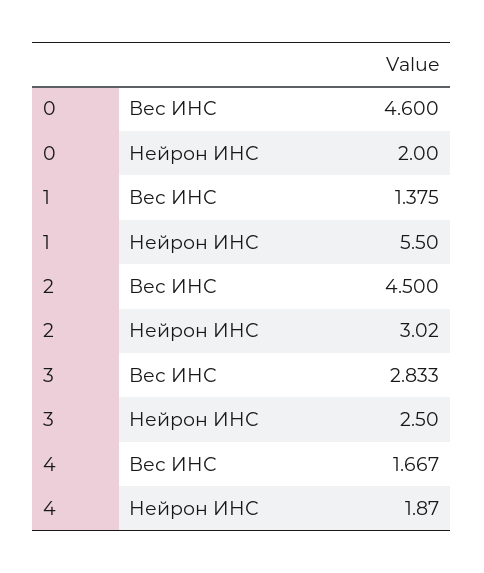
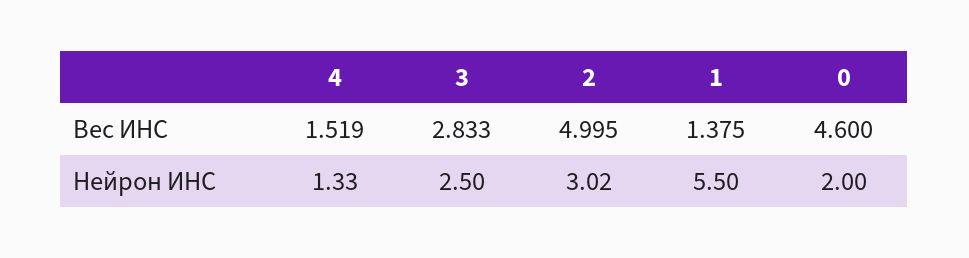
  {
    "0": {
      "Вес ИНС": 4.6,
      "Нейрон ИНС": 2
    },
    "1": {
      "Вес ИНС": 1.375,
      "Нейрон ИНС": 5.5
    },
    "2": {
-     "Вес ИНС": 4.5,
+     "Вес ИНС": 4.995,
      "Нейрон ИНС": 3.02
    },
    "3": {
      "Вес ИНС": 2.833,
      "Нейрон ИНС": 2.5
    },
    "4": {
-     "Вес ИНС": 1.667,
+     "Вес ИНС": 1.519,
-     "Нейрон ИНС": 1.87
+     "Нейрон ИНС": 1.33
    }
  }

